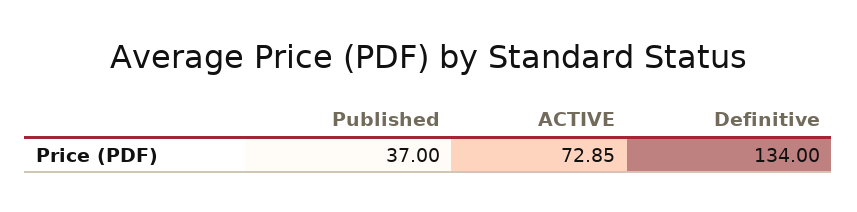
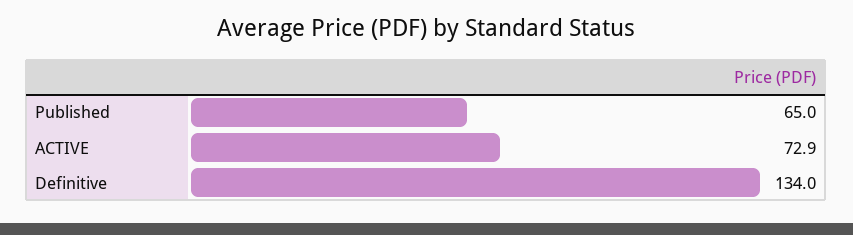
  {
-   "Published": 37,
+   "Published": 65,
    "ACTIVE": 72.85,
    "Definitive": 134
  }

